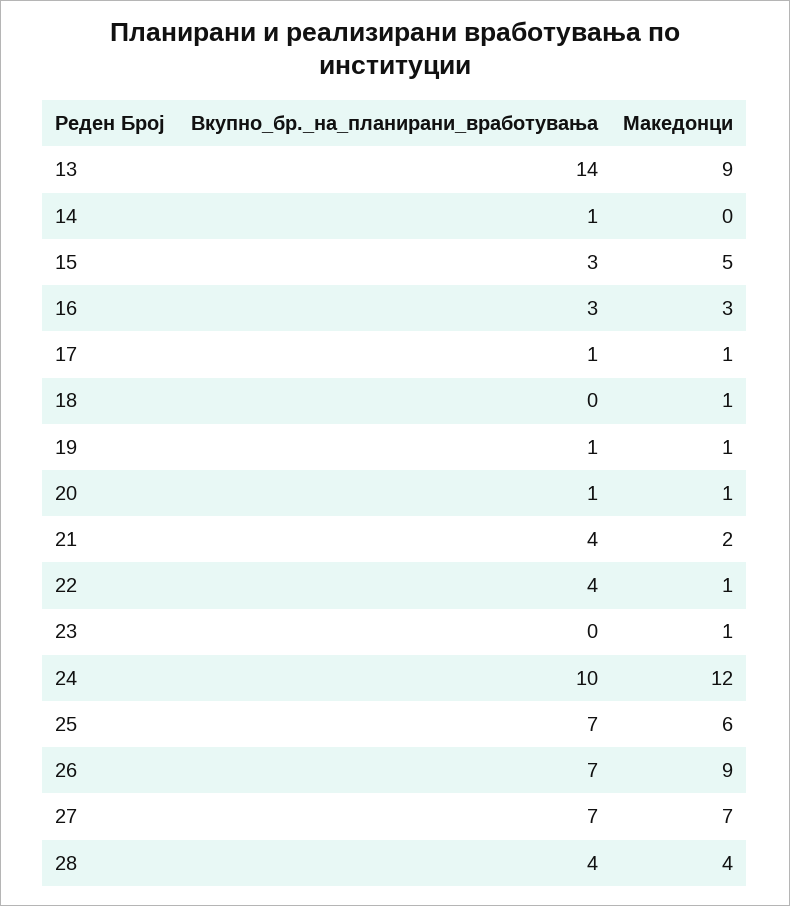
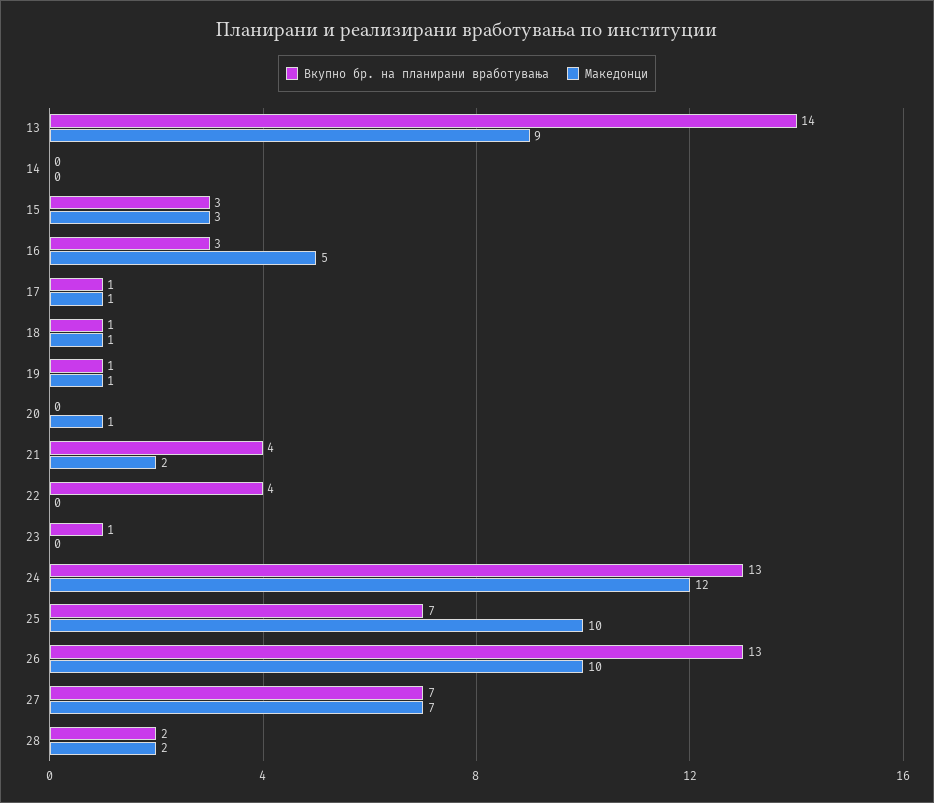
  {
    "Вкупно_бр._на_планирани_вработувања": {
      "13": 14,
-     "14": 1,
+     "14": 0,
      "15": 3,
      "16": 3,
      "17": 1,
-     "18": 0,
+     "18": 1,
      "19": 1,
-     "20": 1,
+     "20": 0,
      "21": 4,
      "22": 4,
-     "23": 0,
+     "23": 1,
-     "24": 10,
+     "24": 13,
      "25": 7,
-     "26": 7,
+     "26": 13,
      "27": 7,
-     "28": 4
+     "28": 2
    },
    "Македонци": {
      "13": 9,
      "14": 0,
-     "15": 5,
+     "15": 3,
-     "16": 3,
+     "16": 5,
      "17": 1,
      "18": 1,
      "19": 1,
      "20": 1,
      "21": 2,
-     "22": 1,
+     "22": 0,
-     "23": 1,
+     "23": 0,
      "24": 12,
-     "25": 6,
+     "25": 10,
-     "26": 9,
+     "26": 10,
      "27": 7,
-     "28": 4
+     "28": 2
    }
  }

